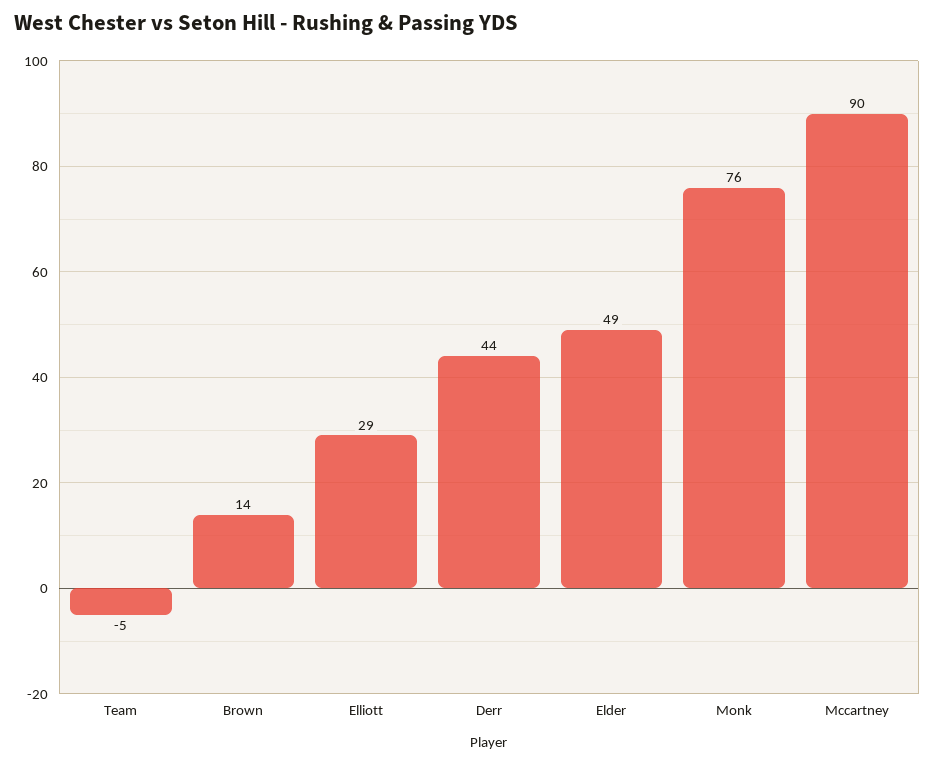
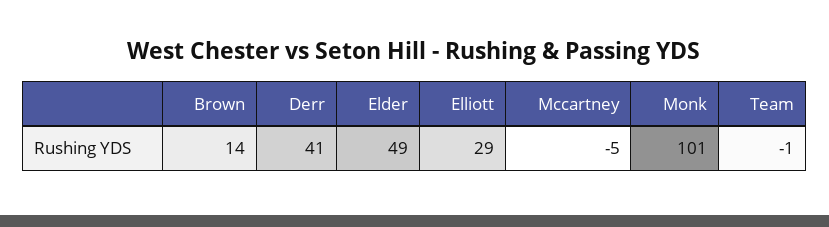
  {
-   "Team": -5,
+   "Team": -1,
    "Brown": 14,
    "Elliott": 29,
-   "Derr": 44,
+   "Derr": 41,
    "Elder": 49,
-   "Monk": 76,
+   "Monk": 101,
-   "Mccartney": 90
+   "Mccartney": -5
  }

